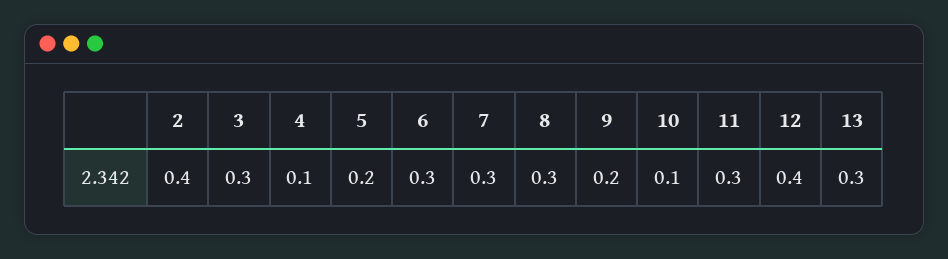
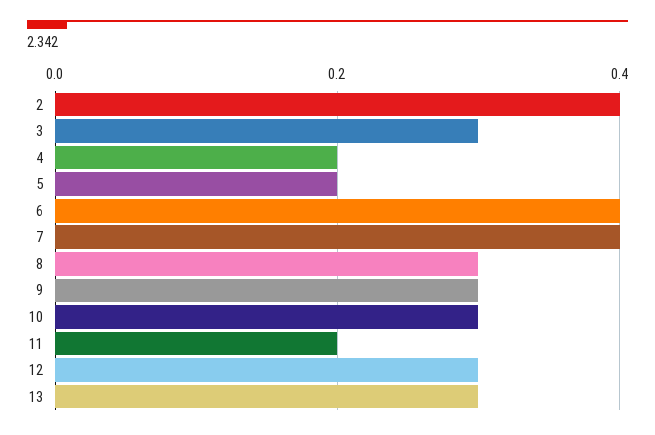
  {
    "2": 0.4,
    "3": 0.3,
-   "4": 0.1,
+   "4": 0.2,
    "5": 0.2,
-   "6": 0.3,
+   "6": 0.4,
-   "7": 0.3,
+   "7": 0.4,
    "8": 0.3,
-   "9": 0.2,
+   "9": 0.3,
-   "10": 0.1,
+   "10": 0.3,
-   "11": 0.3,
+   "11": 0.2,
-   "12": 0.4,
+   "12": 0.3,
    "13": 0.3
  }

